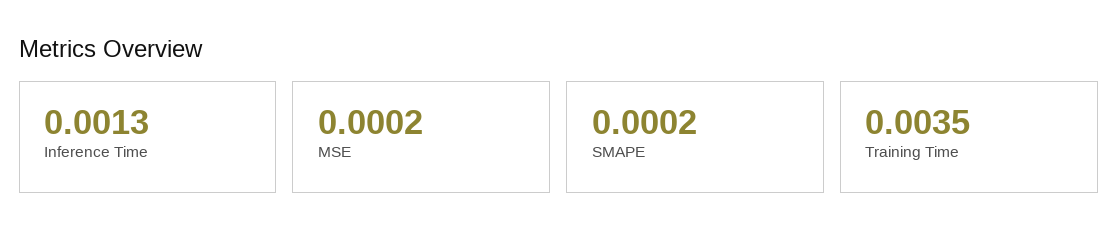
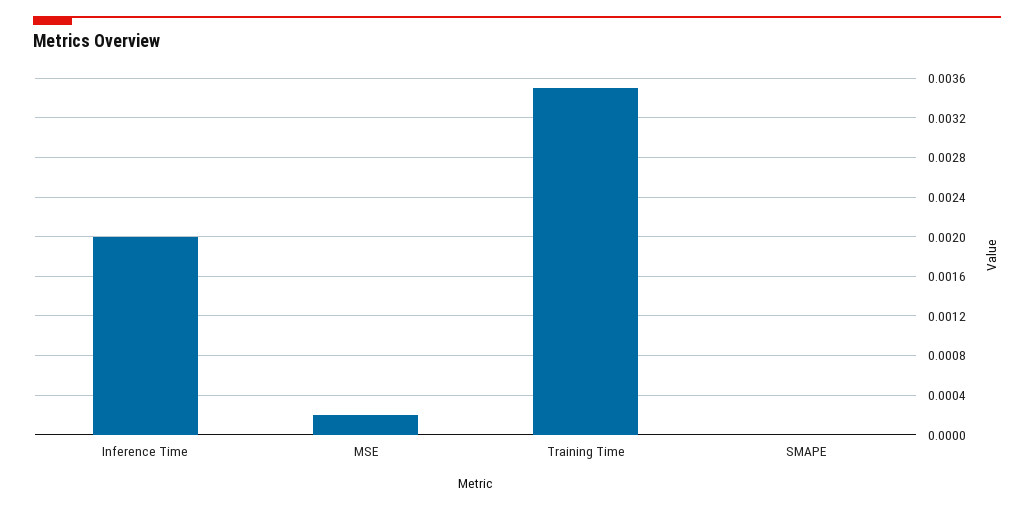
  {
-   "Inference Time": 0.0013,
+   "Inference Time": 0.002,
    "MSE": 0.0002,
-   "SMAPE": 0.0002,
+   "SMAPE": 0,
    "Training Time": 0.0035
  }

